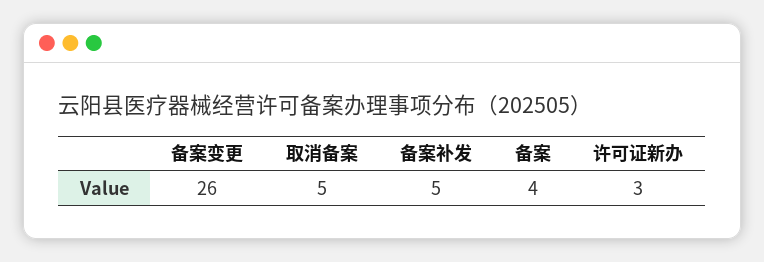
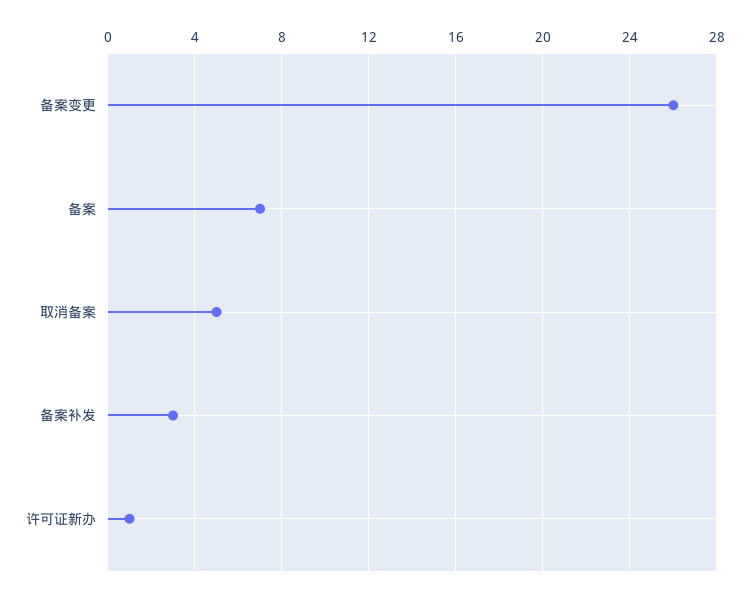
  {
    "备案变更": 26,
    "取消备案": 5,
-   "备案补发": 5,
+   "备案补发": 3,
-   "备案": 4,
+   "备案": 7,
-   "许可证新办": 3
+   "许可证新办": 1
  }

